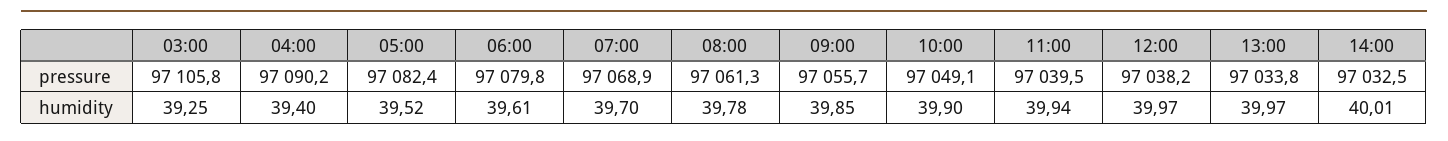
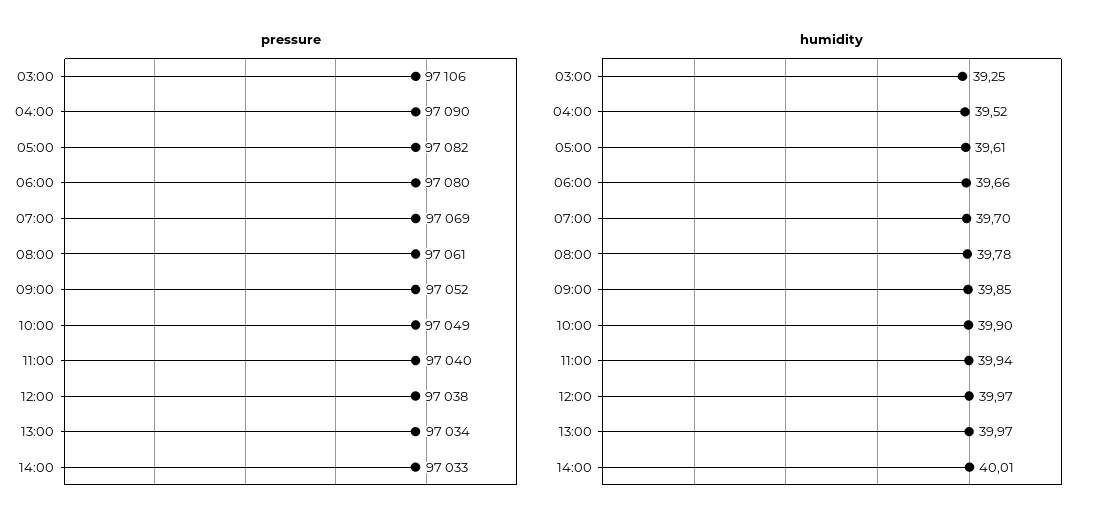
  {
    "pressure": {
      "03:00": 97105.8,
      "04:00": 97090.2,
      "05:00": 97082.4,
      "06:00": 97079.8,
      "07:00": 97068.9,
      "08:00": 97061.3,
-     "09:00": 97055.7,
+     "09:00": 97052,
      "10:00": 97049.1,
      "11:00": 97039.5,
      "12:00": 97038.2,
      "13:00": 97033.8,
      "14:00": 97032.5
    },
    "humidity": {
      "03:00": 39.25,
-     "04:00": 39.4,
+     "04:00": 39.52,
-     "05:00": 39.52,
+     "05:00": 39.61,
-     "06:00": 39.61,
+     "06:00": 39.66,
      "07:00": 39.7,
      "08:00": 39.78,
      "09:00": 39.85,
      "10:00": 39.9,
      "11:00": 39.94,
      "12:00": 39.97,
      "13:00": 39.97,
      "14:00": 40.01
    }
  }

